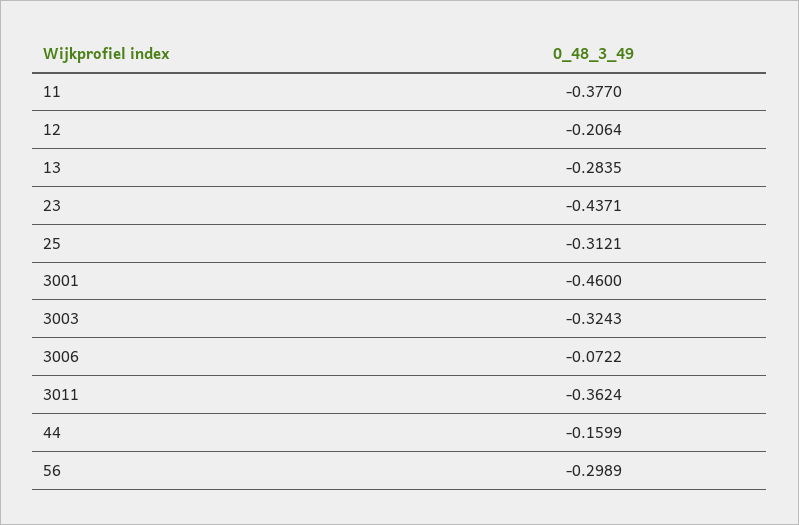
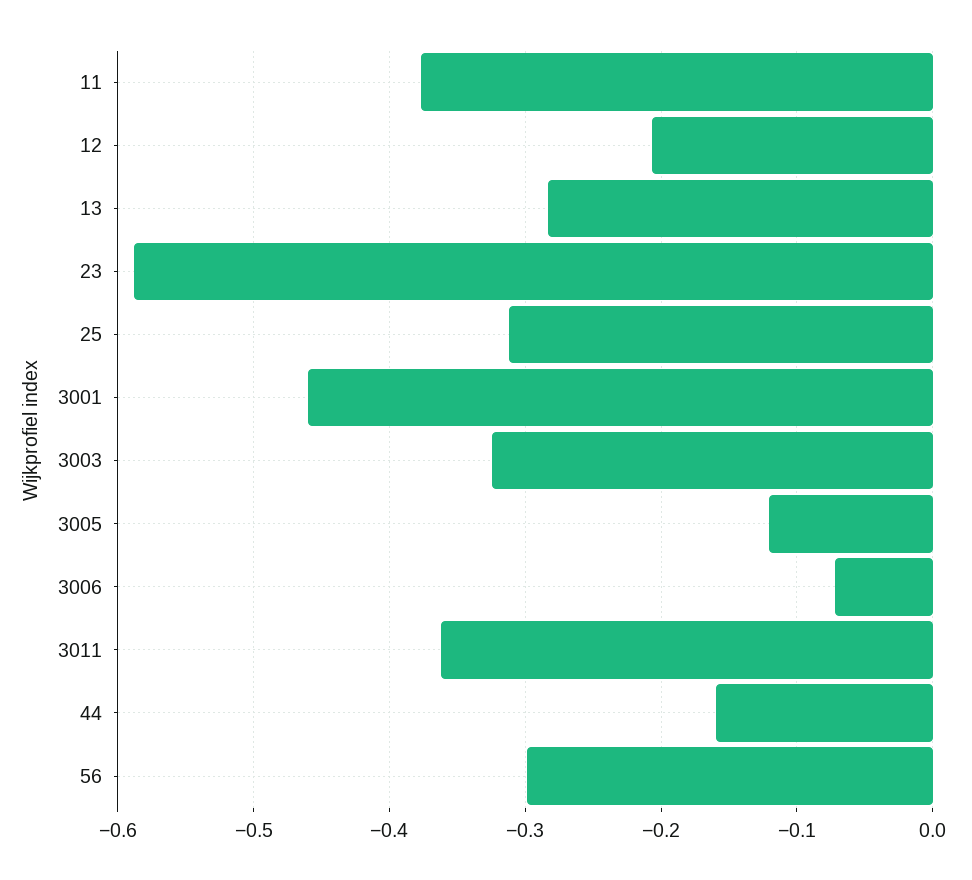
  {
    "11": -0.377,
    "12": -0.2064,
    "13": -0.2835,
-   "23": -0.4371,
+   "23": -0.59,
    "25": -0.3121,
    "3001": -0.46,
    "3003": -0.3243,
    "3006": -0.0722,
    "3011": -0.3624,
    "44": -0.1599,
-   "56": -0.2989
+   "56": -0.2989,
+   "3005": -0.12
  }

